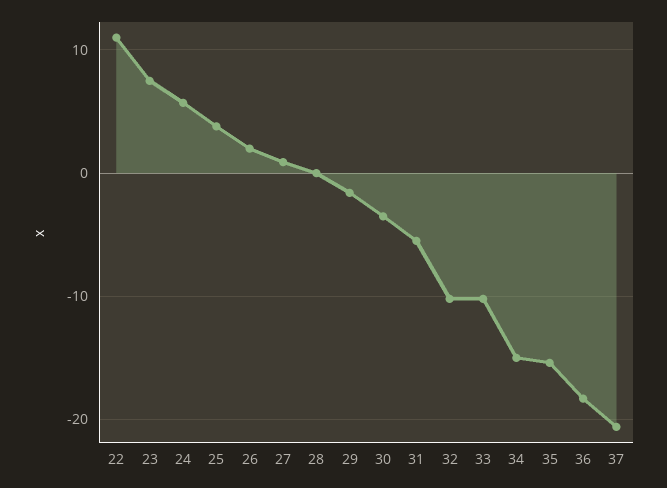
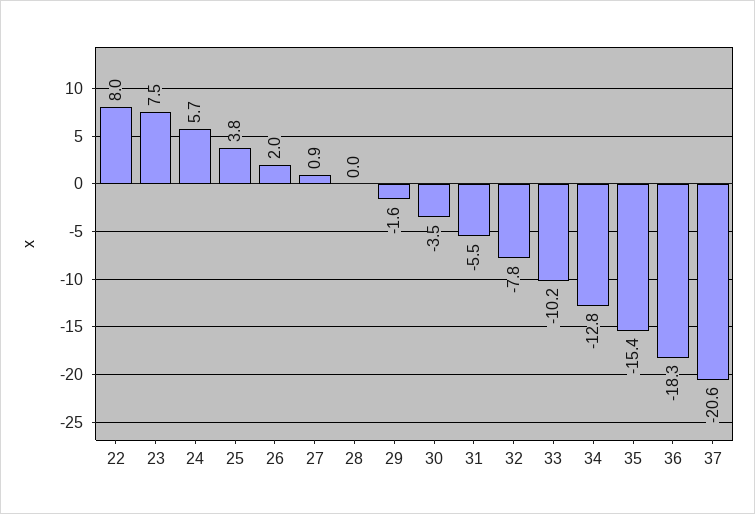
  {
-   "22": 11,
+   "22": 8,
    "23": 7.5,
    "24": 5.7,
    "25": 3.8,
    "26": 2,
    "27": 0.9,
    "28": 0,
    "29": -1.6,
    "30": -3.5,
    "31": -5.5,
-   "32": -10,
+   "32": -7.8,
    "33": -10.2,
-   "34": -15,
+   "34": -12.8,
    "35": -15.4,
    "36": -18.3,
    "37": -20.6
  }

